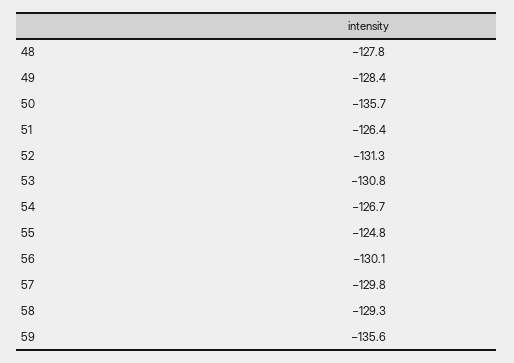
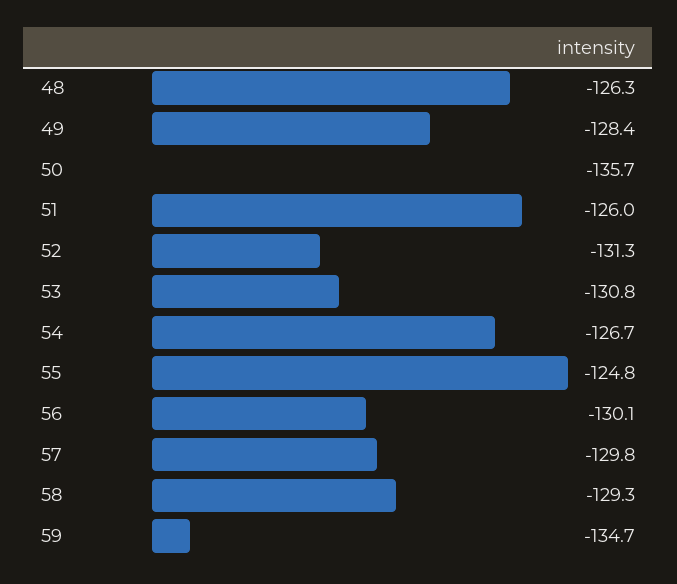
  {
-   "48": -127.8,
+   "48": -126.3,
    "49": -128.4,
    "50": -135.7,
-   "51": -126.4,
+   "51": -126,
    "52": -131.3,
    "53": -130.8,
    "54": -126.7,
    "55": -124.8,
    "56": -130.1,
    "57": -129.8,
    "58": -129.3,
-   "59": -135.6
+   "59": -134.7
  }

